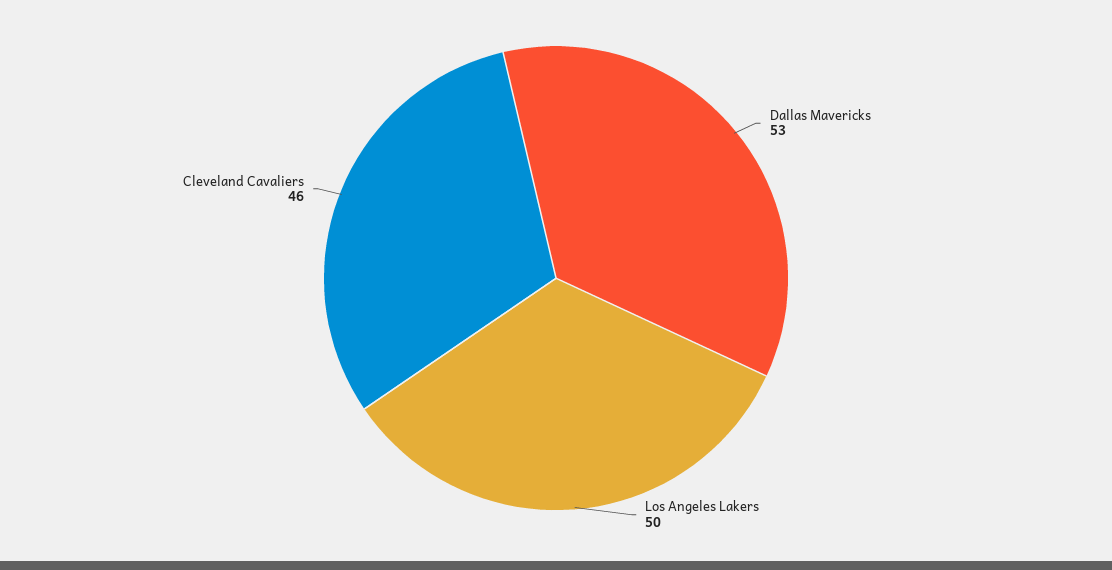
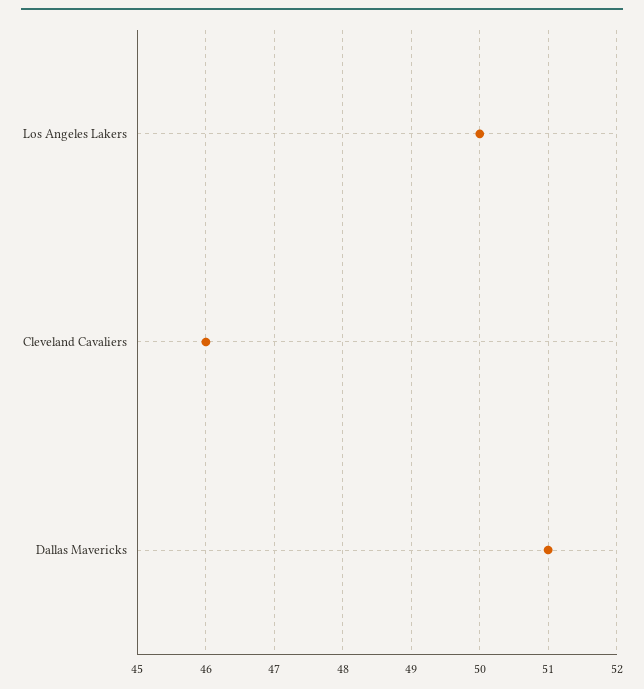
  {
-   "Dallas Mavericks": 53,
+   "Dallas Mavericks": 51,
    "Los Angeles Lakers": 50,
    "Cleveland Cavaliers": 46
  }

